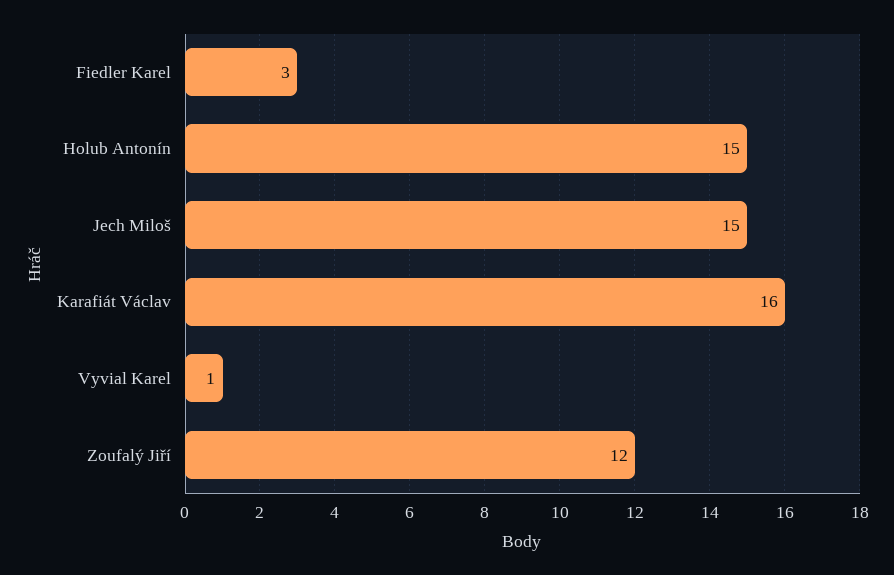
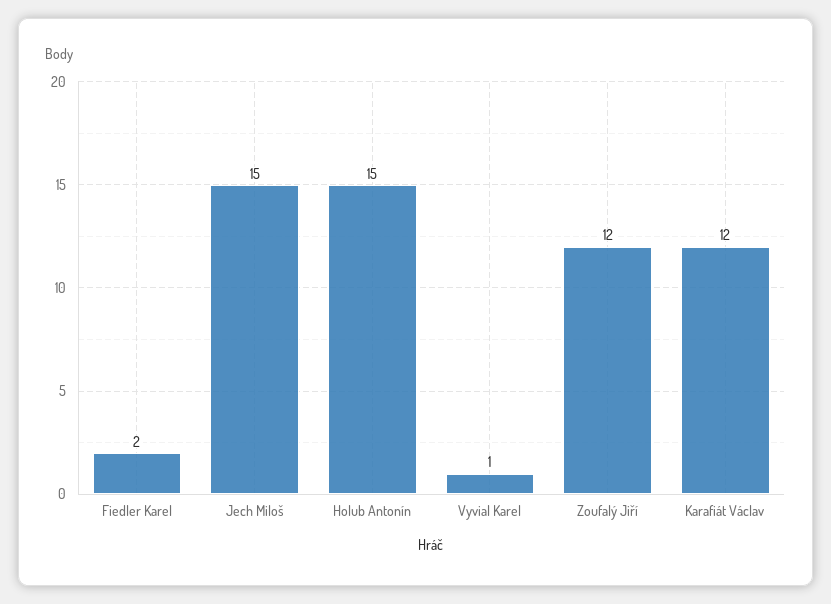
  {
-   "Fiedler Karel": 3,
+   "Fiedler Karel": 2,
    "Holub Antonín": 15,
    "Jech Miloš": 15,
-   "Karafiát Václav": 16,
+   "Karafiát Václav": 12,
    "Vyvial Karel": 1,
    "Zoufalý Jiří": 12
  }

